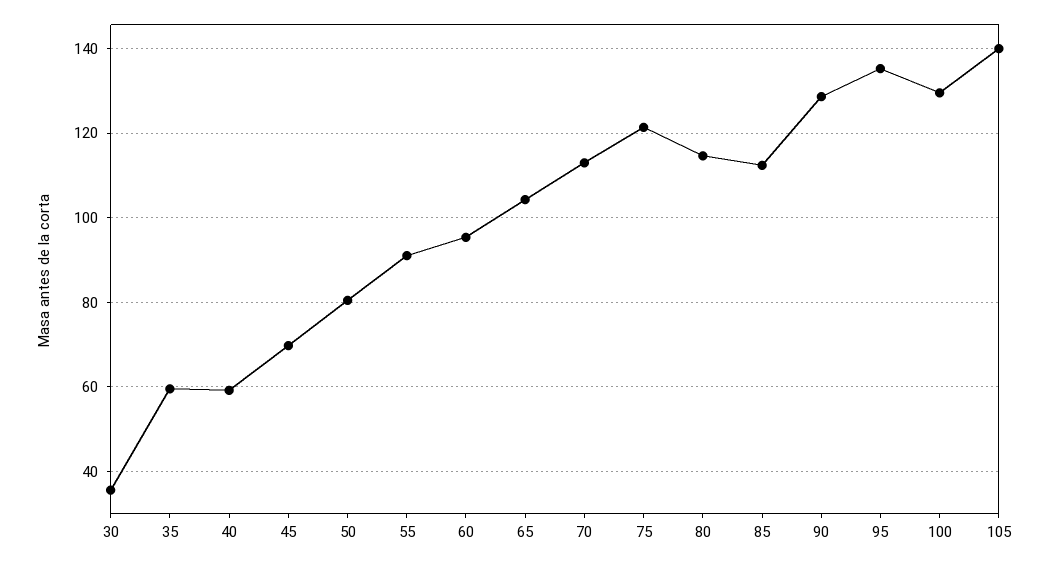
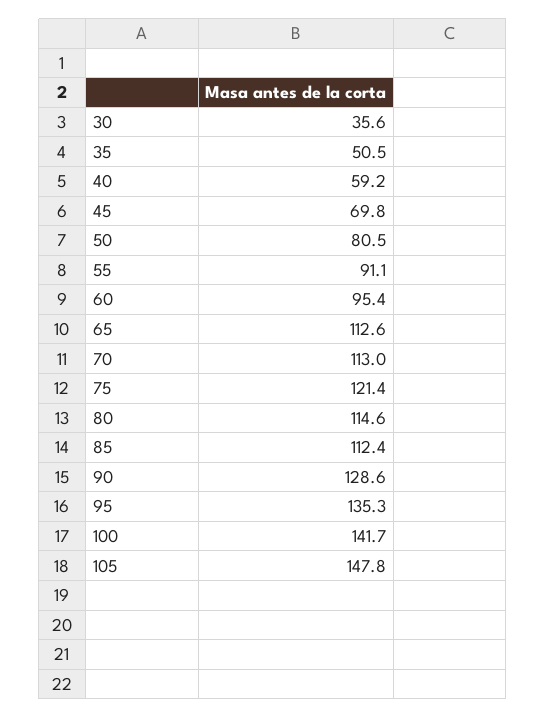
  {
    "30": 35.6,
-   "35": 60,
+   "35": 50.5,
    "40": 59.2,
    "45": 69.8,
    "50": 80.5,
    "55": 91.1,
    "60": 95.4,
-   "65": 104,
+   "65": 112.6,
    "70": 113,
    "75": 121.4,
    "80": 114.6,
    "85": 112.4,
    "90": 128.6,
    "95": 135.3,
-   "100": 130,
+   "100": 141.7,
-   "105": 140
+   "105": 147.8
  }

